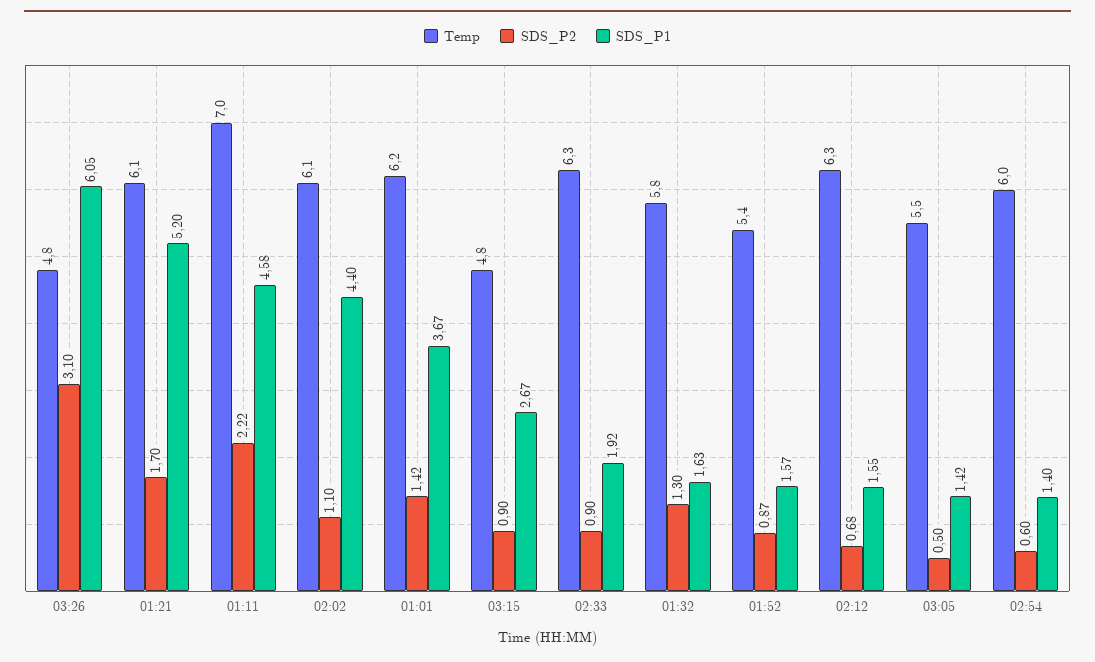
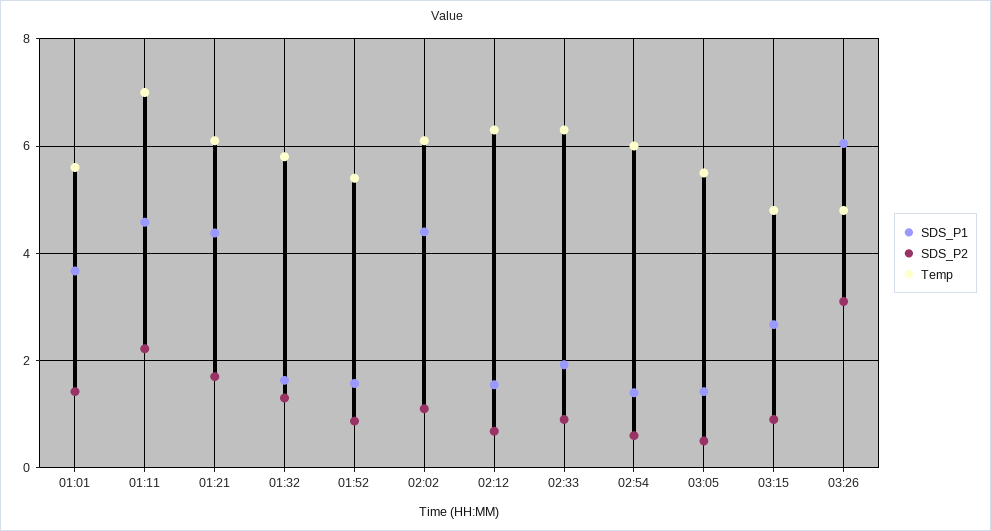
  {
    "Temp": {
      "03:26": 4.8,
      "01:21": 6.1,
      "01:11": 7,
      "02:02": 6.1,
-     "01:01": 6.2,
+     "01:01": 5.6,
      "03:15": 4.8,
      "02:33": 6.3,
      "01:32": 5.8,
      "01:52": 5.4,
      "02:12": 6.3,
      "03:05": 5.5,
      "02:54": 6
    },
    "SDS_P2": {
      "03:26": 3.1,
      "01:21": 1.7,
      "01:11": 2.22,
      "02:02": 1.1,
      "01:01": 1.42,
      "03:15": 0.9,
      "02:33": 0.9,
      "01:32": 1.3,
      "01:52": 0.87,
      "02:12": 0.68,
      "03:05": 0.5,
      "02:54": 0.6
    },
    "SDS_P1": {
      "03:26": 6.05,
-     "01:21": 5.2,
+     "01:21": 4.4,
      "01:11": 4.58,
      "02:02": 4.4,
      "01:01": 3.67,
      "03:15": 2.67,
      "02:33": 1.92,
      "01:32": 1.63,
      "01:52": 1.57,
      "02:12": 1.55,
      "03:05": 1.42,
      "02:54": 1.4
    }
  }

